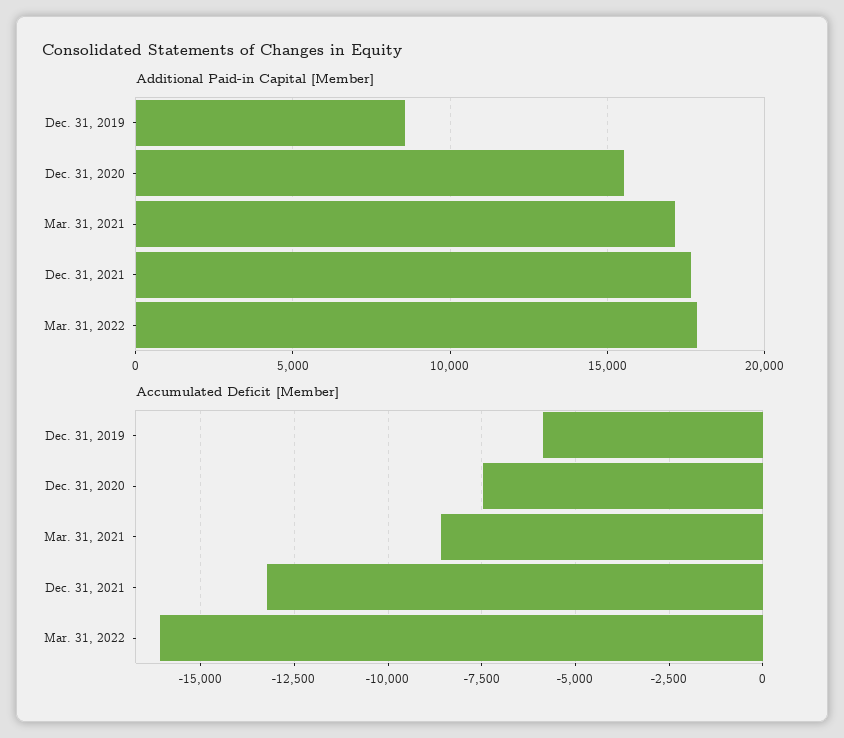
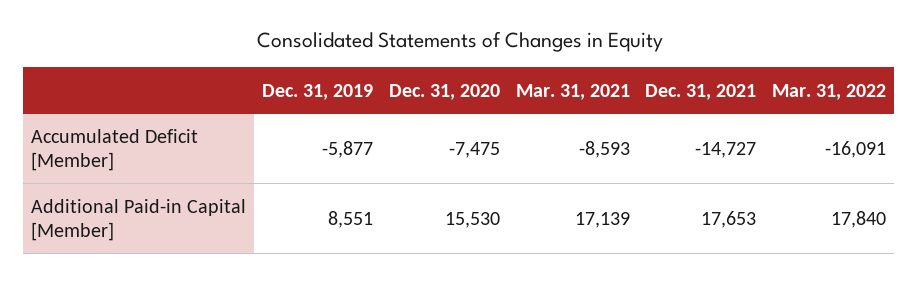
  {
    "Additional Paid-in Capital [Member]": {
      "Dec. 31, 2019": 8551,
      "Dec. 31, 2020": 15530,
      "Mar. 31, 2021": 17139,
      "Dec. 31, 2021": 17653,
      "Mar. 31, 2022": 17840
    },
    "Accumulated Deficit [Member]": {
      "Dec. 31, 2019": -5877,
      "Dec. 31, 2020": -7475,
      "Mar. 31, 2021": -8593,
-     "Dec. 31, 2021": -13250,
+     "Dec. 31, 2021": -14727,
      "Mar. 31, 2022": -16091
    }
  }

